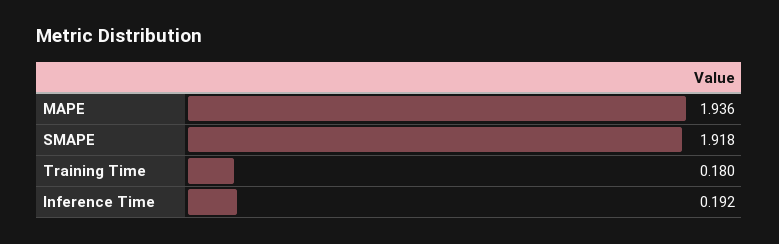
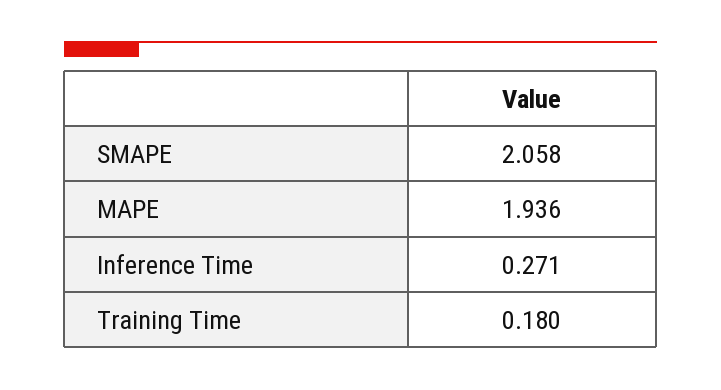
  {
    "MAPE": 1.936,
-   "SMAPE": 1.918,
+   "SMAPE": 2.058,
    "Training Time": 0.18,
-   "Inference Time": 0.192
+   "Inference Time": 0.271
  }

